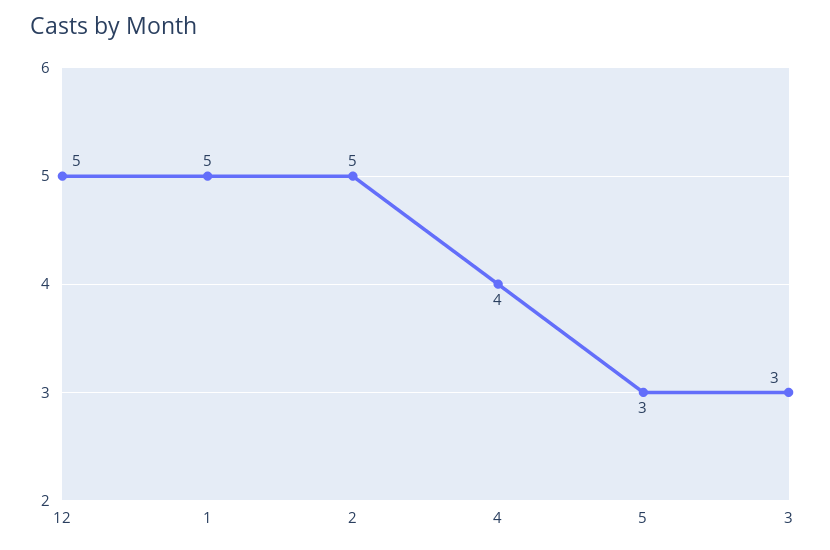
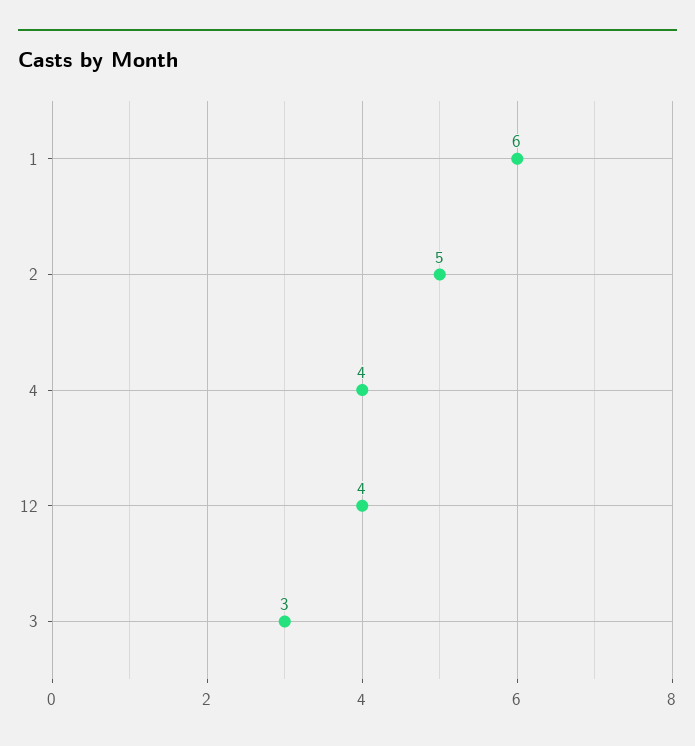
  {
-   "12": 5,
+   "12": 4,
-   "1": 5,
+   "1": 6,
    "2": 5,
    "4": 4,
-   "5": 3,
    "3": 3
  }

